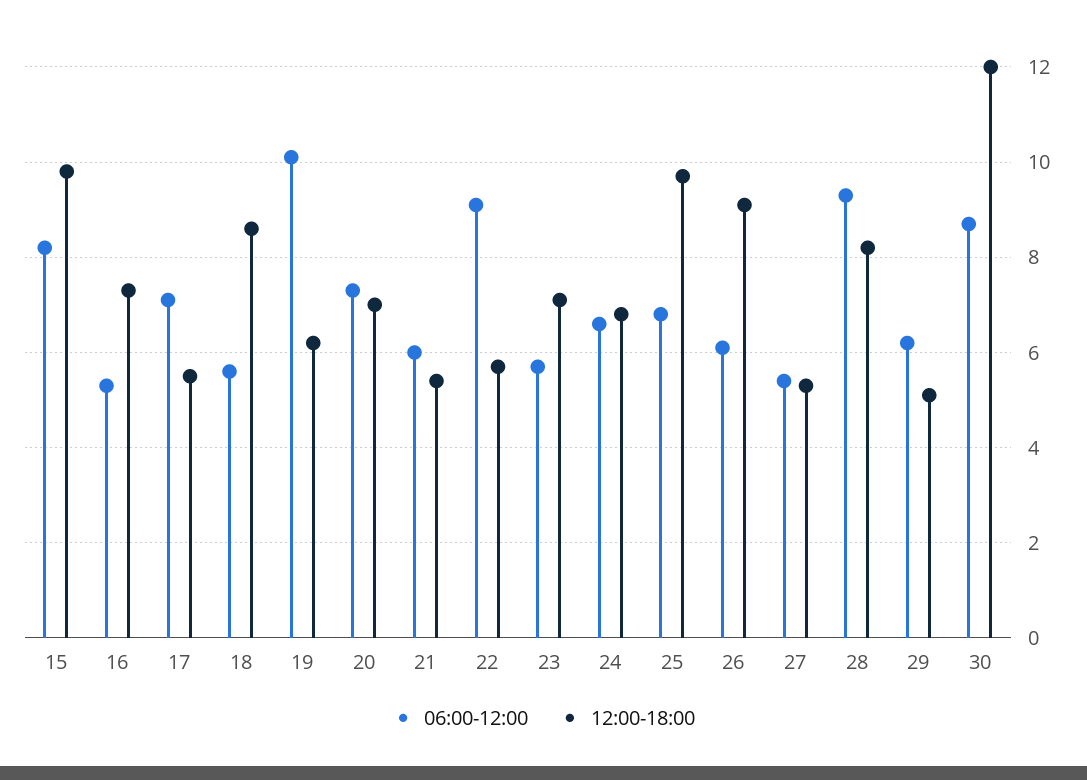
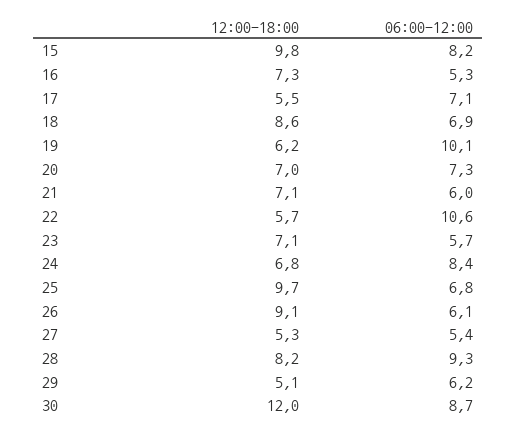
  {
    "06:00-12:00": {
      "15": 8.2,
      "16": 5.3,
      "17": 7.1,
-     "18": 5.5,
+     "18": 6.9,
      "19": 10.1,
      "20": 7.3,
      "21": 6,
-     "22": 9,
+     "22": 10.6,
      "23": 5.7,
-     "24": 6.5,
+     "24": 8.4,
      "25": 6.8,
      "26": 6.1,
      "27": 5.4,
      "28": 9.3,
      "29": 6.2,
      "30": 8.7
    },
    "12:00-18:00": {
      "15": 9.8,
      "16": 7.3,
      "17": 5.5,
      "18": 8.6,
      "19": 6.2,
      "20": 7,
-     "21": 5.5,
+     "21": 7.1,
      "22": 5.7,
      "23": 7.1,
      "24": 6.8,
      "25": 9.7,
      "26": 9.1,
      "27": 5.3,
      "28": 8.2,
      "29": 5.1,
      "30": 12
    }
  }

